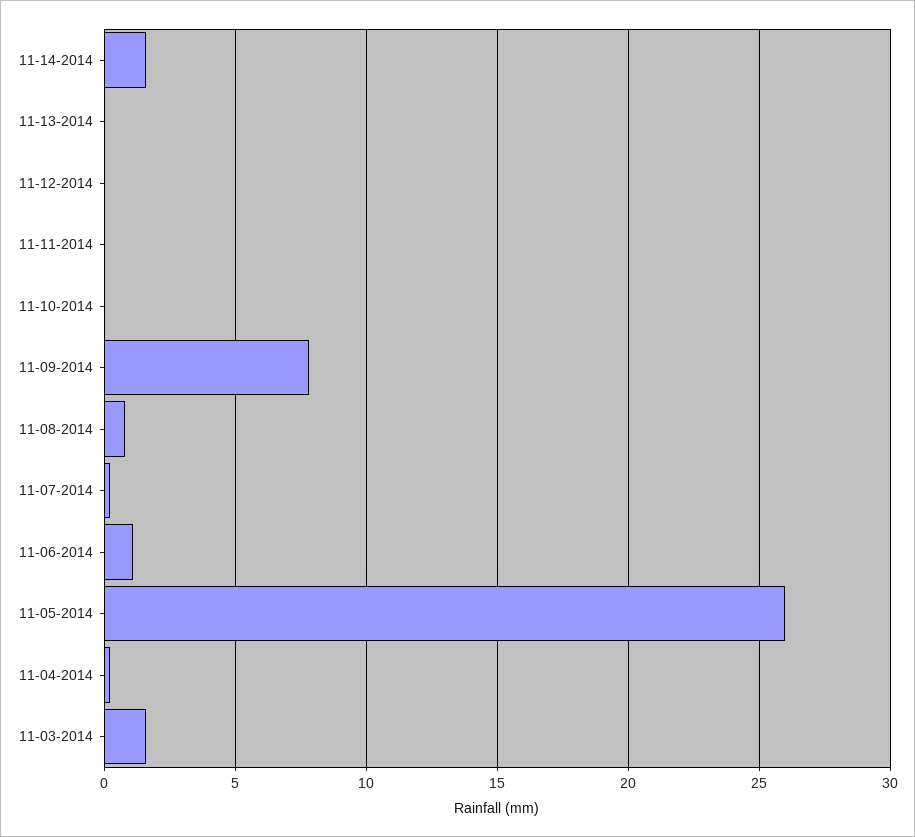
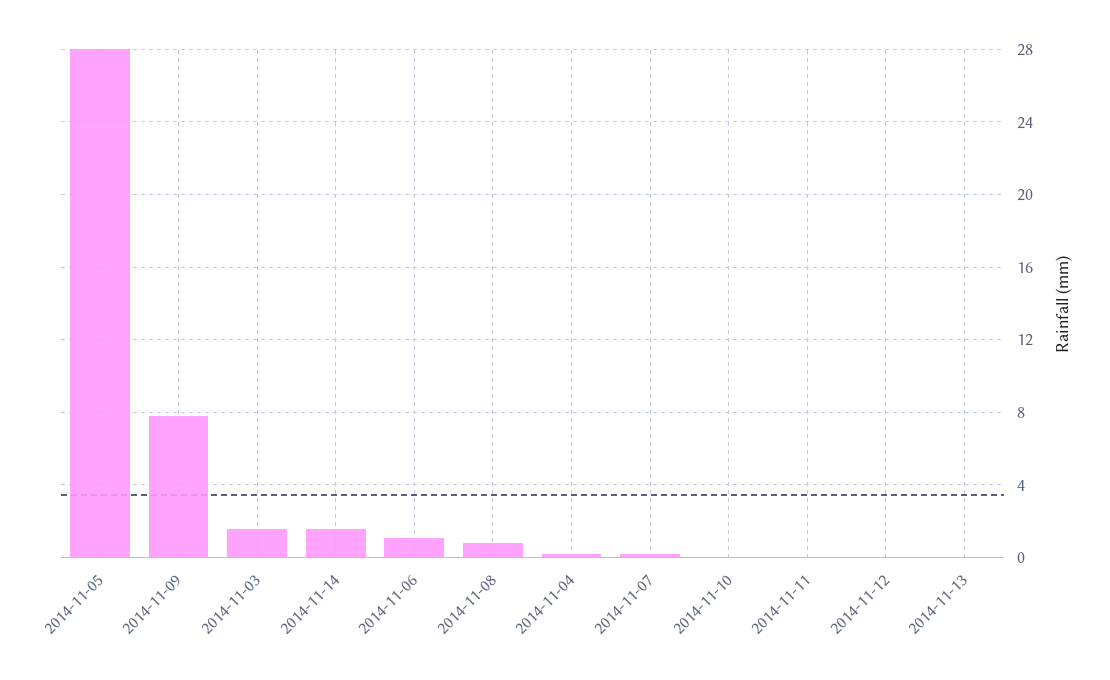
  {
    "11-14-2014": 1.5,
    "11-13-2014": 0,
    "11-12-2014": 0,
    "11-11-2014": 0,
    "11-10-2014": 0,
    "11-09-2014": 8,
    "11-08-2014": 1,
    "11-07-2014": 0,
    "11-06-2014": 1,
-   "11-05-2014": 26,
+   "11-05-2014": 28,
    "11-04-2014": 0,
    "11-03-2014": 1.5
  }

